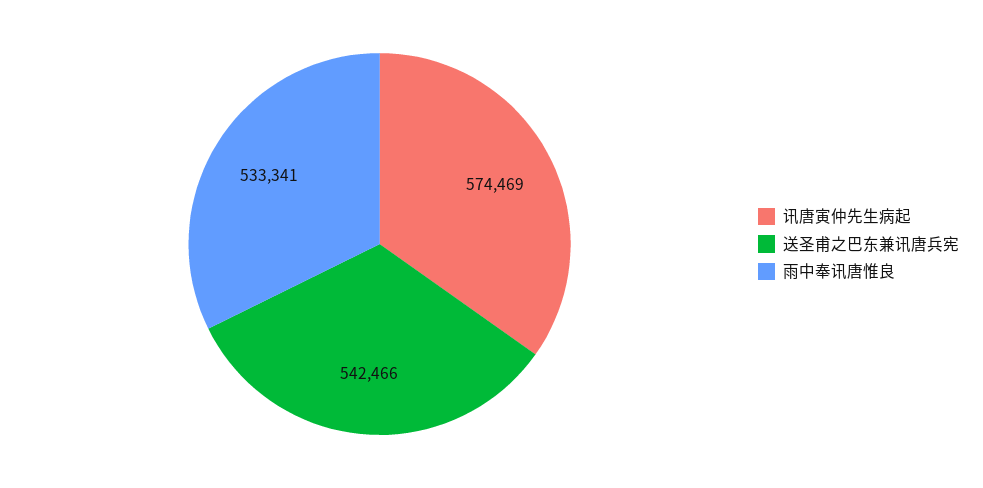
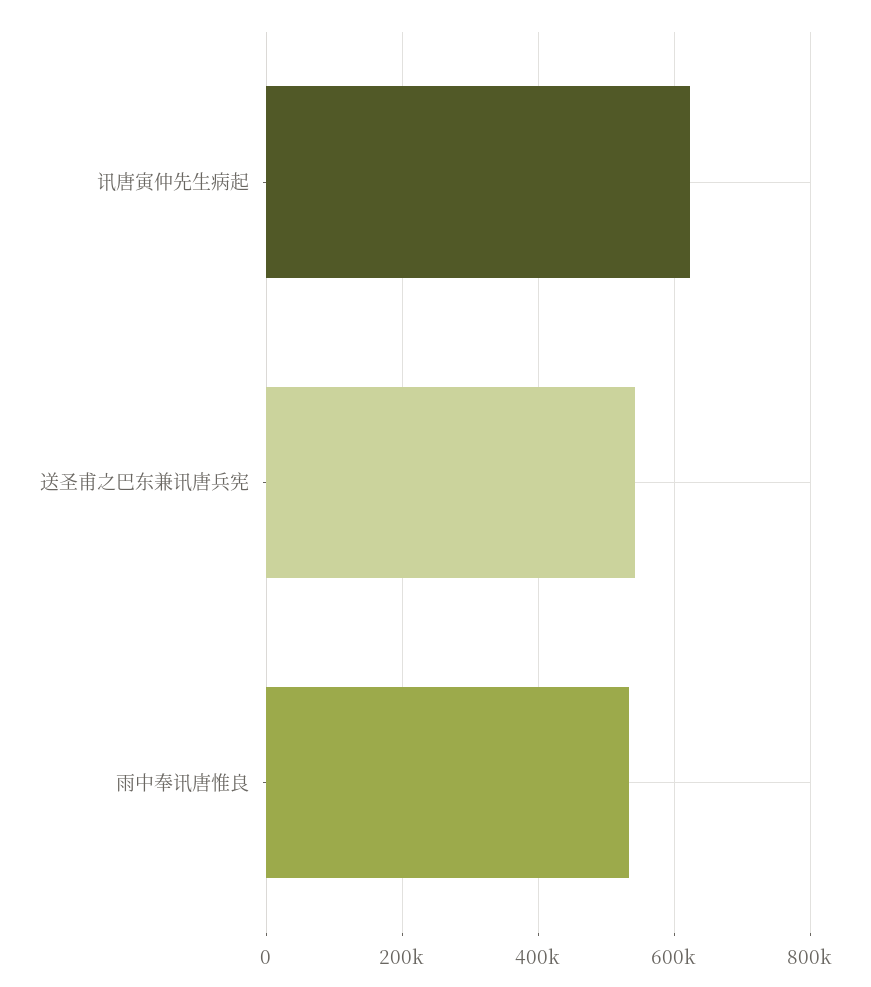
  {
-   "讯唐寅仲先生病起": 574469,
+   "讯唐寅仲先生病起": 620000,
    "送圣甫之巴东兼讯唐兵宪": 542466,
    "雨中奉讯唐惟良": 533341
  }

